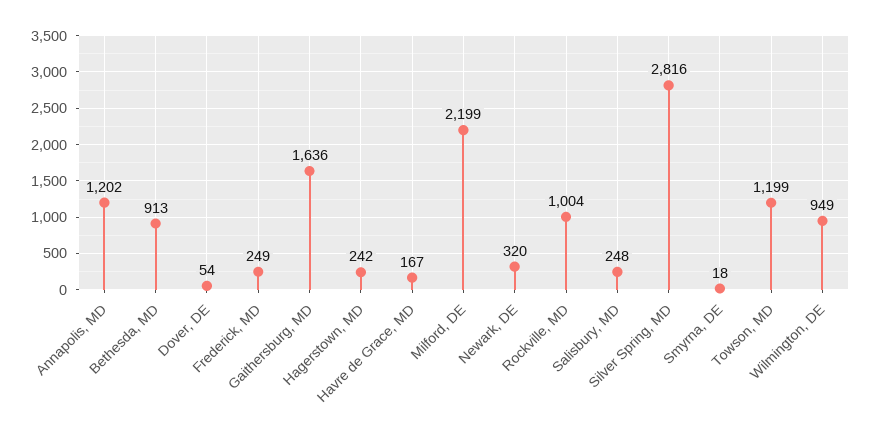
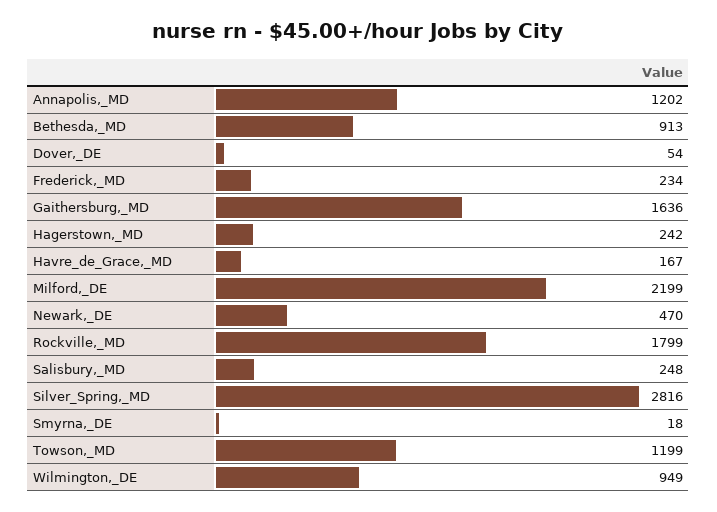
  {
    "Annapolis, MD": 1202,
    "Bethesda, MD": 913,
    "Dover, DE": 54,
-   "Frederick, MD": 249,
+   "Frederick, MD": 234,
    "Gaithersburg, MD": 1636,
    "Hagerstown, MD": 242,
    "Havre de Grace, MD": 167,
    "Milford, DE": 2199,
-   "Newark, DE": 320,
+   "Newark, DE": 470,
-   "Rockville, MD": 1004,
+   "Rockville, MD": 1799,
    "Salisbury, MD": 248,
    "Silver Spring, MD": 2816,
    "Smyrna, DE": 18,
    "Towson, MD": 1199,
    "Wilmington, DE": 949
  }

